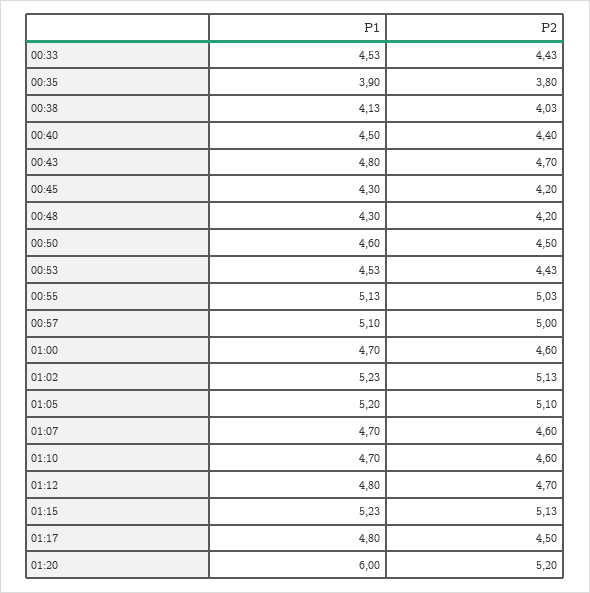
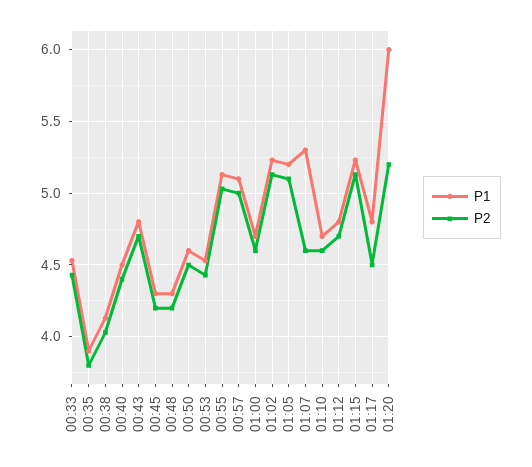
  {
    "P1": {
      "00:33": 4.53,
      "00:35": 3.9,
      "00:38": 4.13,
      "00:40": 4.5,
      "00:43": 4.8,
      "00:45": 4.3,
      "00:48": 4.3,
      "00:50": 4.6,
      "00:53": 4.53,
      "00:55": 5.13,
      "00:57": 5.1,
      "01:00": 4.7,
      "01:02": 5.23,
      "01:05": 5.2,
-     "01:07": 4.7,
+     "01:07": 5.3,
      "01:10": 4.7,
      "01:12": 4.8,
      "01:15": 5.23,
      "01:17": 4.8,
      "01:20": 6
    },
    "P2": {
      "00:33": 4.43,
      "00:35": 3.8,
      "00:38": 4.03,
      "00:40": 4.4,
      "00:43": 4.7,
      "00:45": 4.2,
      "00:48": 4.2,
      "00:50": 4.5,
      "00:53": 4.43,
      "00:55": 5.03,
      "00:57": 5,
      "01:00": 4.6,
      "01:02": 5.13,
      "01:05": 5.1,
      "01:07": 4.6,
      "01:10": 4.6,
      "01:12": 4.7,
      "01:15": 5.13,
      "01:17": 4.5,
      "01:20": 5.2
    }
  }

